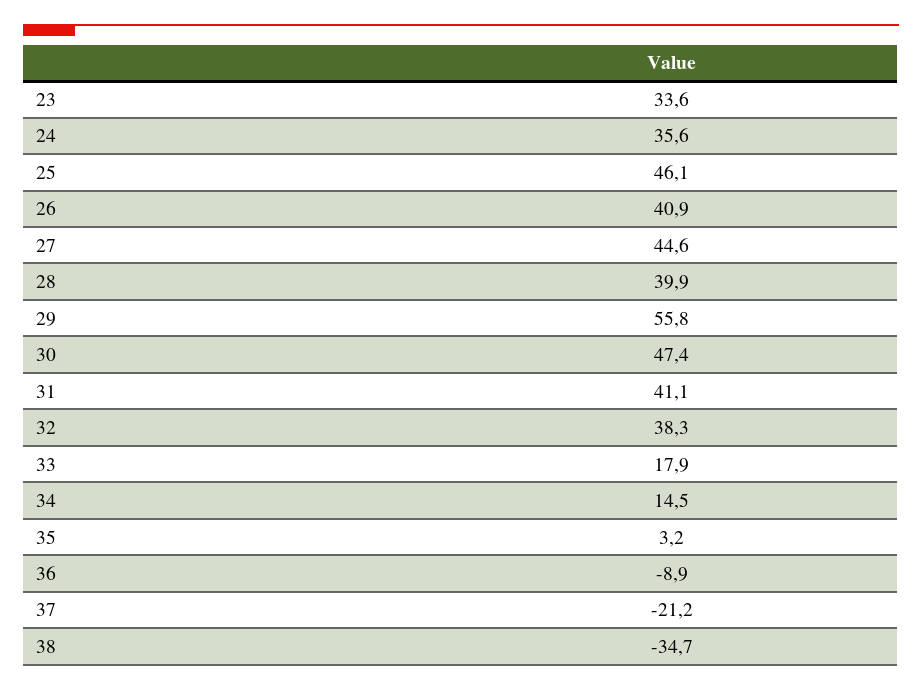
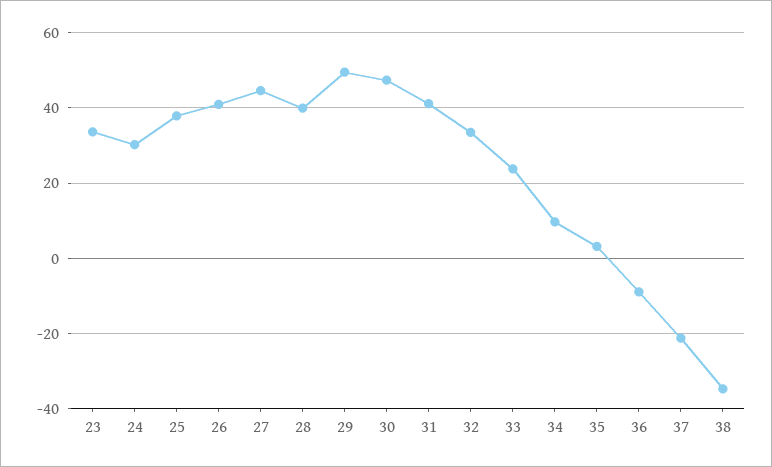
  {
    "23": 33.6,
-   "24": 35.6,
+   "24": 30,
-   "25": 46.1,
+   "25": 38,
    "26": 40.9,
    "27": 44.6,
    "28": 39.9,
-   "29": 55.8,
+   "29": 50,
    "30": 47.4,
    "31": 41.1,
-   "32": 38.3,
+   "32": 34,
-   "33": 17.9,
+   "33": 24,
-   "34": 14.5,
+   "34": 10,
    "35": 3.2,
    "36": -8.9,
    "37": -21.2,
    "38": -34.7
  }

